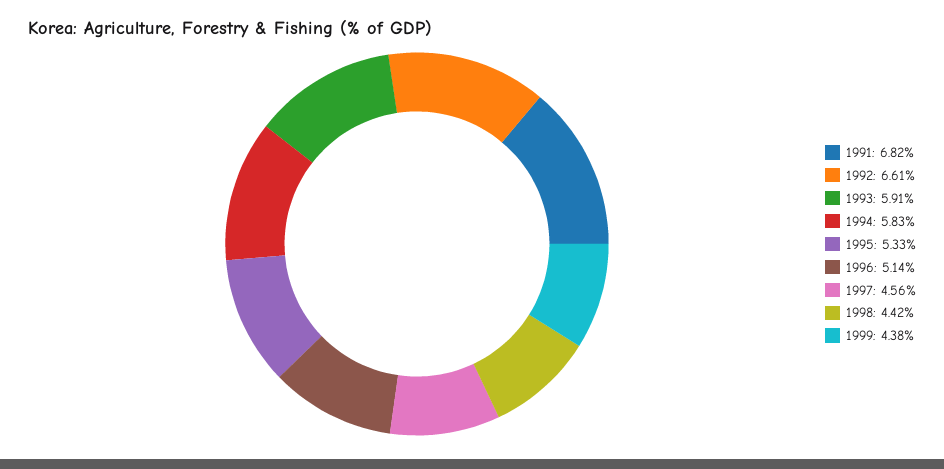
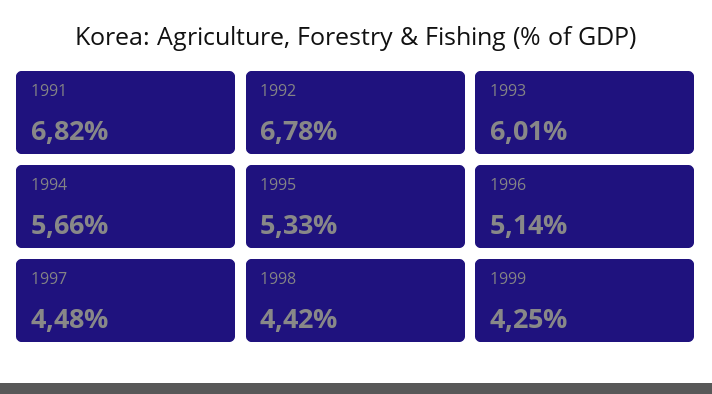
  {
    "1991": 6.82,
-   "1992": 6.61,
+   "1992": 6.78,
-   "1993": 5.91,
+   "1993": 6.01,
-   "1994": 5.83,
+   "1994": 5.66,
    "1995": 5.33,
    "1996": 5.14,
-   "1997": 4.56,
+   "1997": 4.48,
    "1998": 4.42,
-   "1999": 4.38
+   "1999": 4.25
  }

